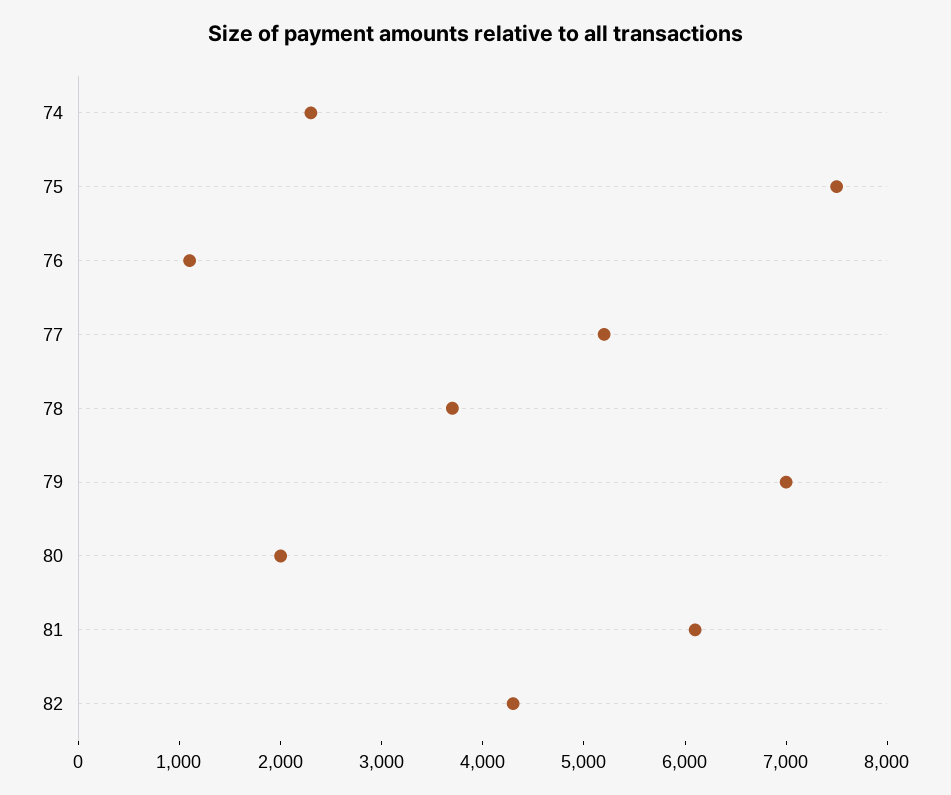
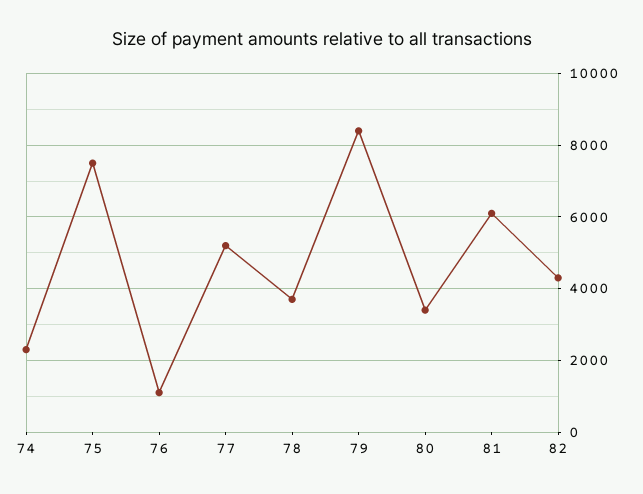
  {
    "74": 2400,
    "75": 7600,
    "76": 1200,
    "77": 5200,
    "78": 3800,
-   "79": 7000,
+   "79": 8400,
-   "80": 2000,
+   "80": 3400,
    "81": 6200,
    "82": 4400
  }

